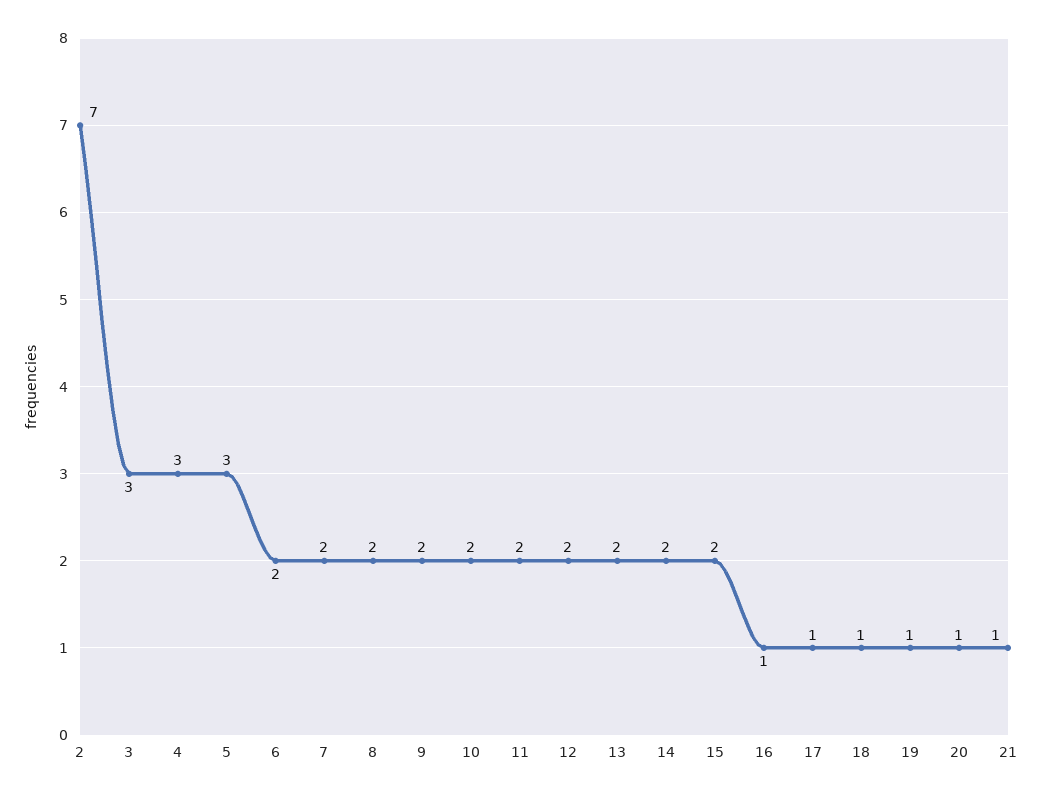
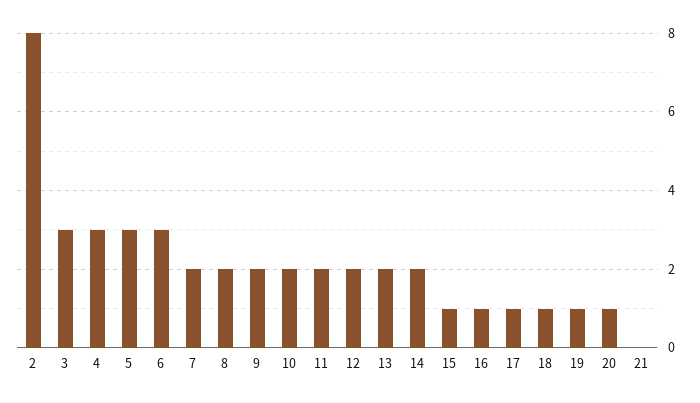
  {
-   "2": 7,
+   "2": 8,
    "3": 3,
    "4": 3,
    "5": 3,
-   "6": 2,
+   "6": 3,
    "7": 2,
    "8": 2,
    "9": 2,
    "10": 2,
    "11": 2,
    "12": 2,
    "13": 2,
    "14": 2,
-   "15": 2,
+   "15": 1,
    "16": 1,
    "17": 1,
    "18": 1,
    "19": 1,
    "20": 1,
-   "21": 1
+   "21": 0
  }

